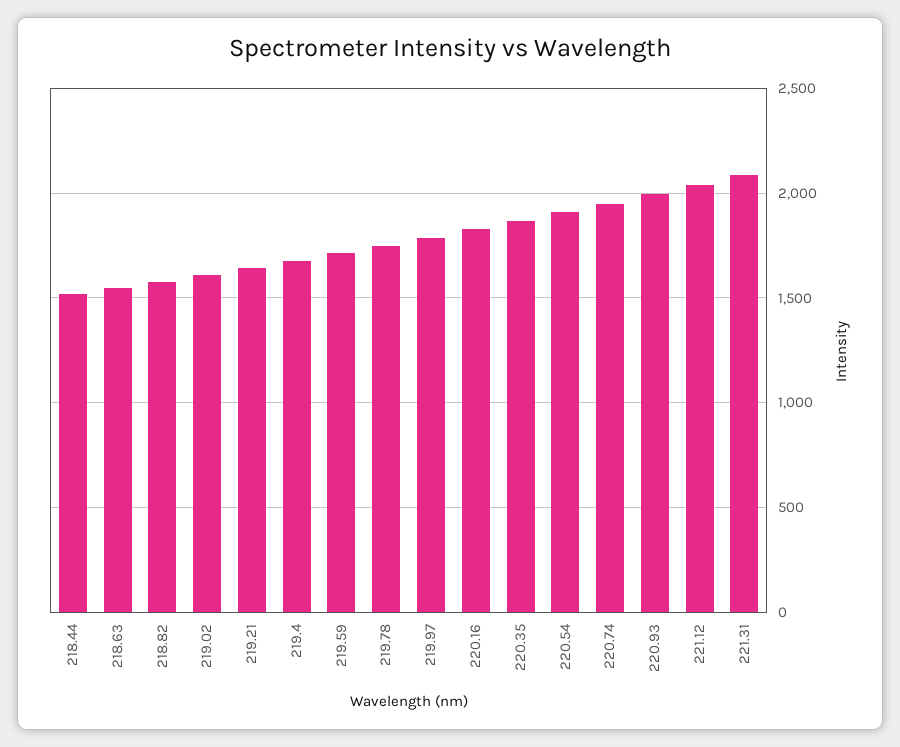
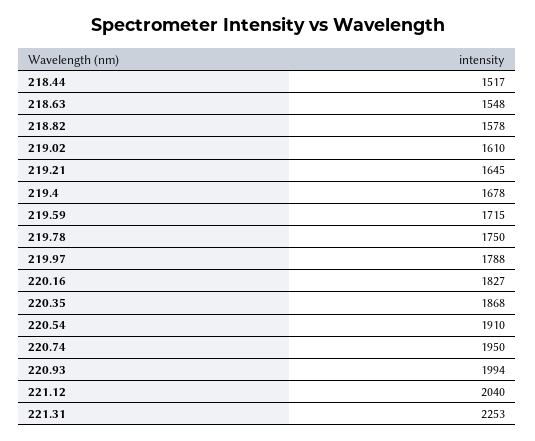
  {
    "218.44": 1517,
    "218.63": 1548,
    "218.82": 1578,
    "219.02": 1610,
    "219.21": 1645,
    "219.4": 1678,
    "219.59": 1715,
    "219.78": 1750,
    "219.97": 1788,
    "220.16": 1827,
    "220.35": 1868,
    "220.54": 1910,
    "220.74": 1950,
    "220.93": 1994,
    "221.12": 2040,
-   "221.31": 2100
+   "221.31": 2253
  }

